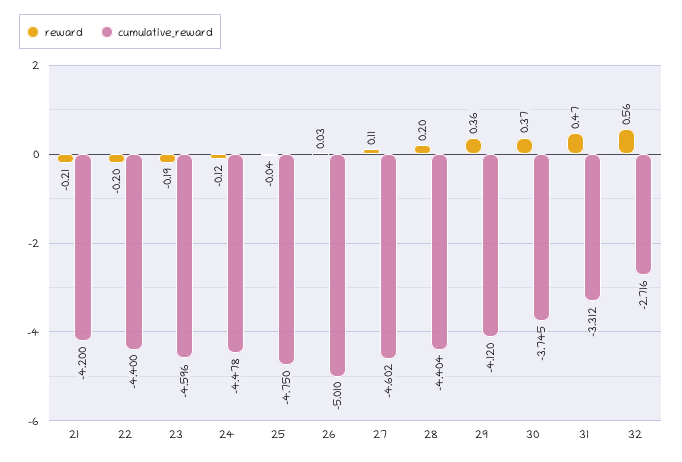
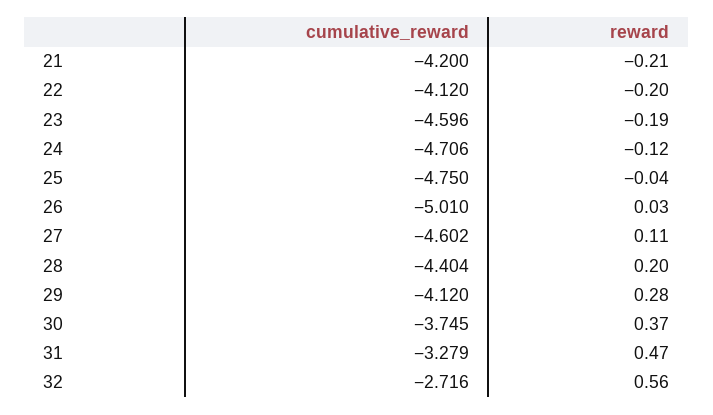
  {
    "reward": {
      "21": -0.21,
      "22": -0.2,
      "23": -0.19,
      "24": -0.12,
      "25": -0.04,
      "26": 0.03,
      "27": 0.11,
      "28": 0.2,
-     "29": 0.36,
+     "29": 0.28,
      "30": 0.37,
      "31": 0.47,
      "32": 0.56
    },
    "cumulative_reward": {
      "21": -4.2,
-     "22": -4.4,
+     "22": -4.12,
      "23": -4.596,
-     "24": -4.478,
+     "24": -4.706,
      "25": -4.75,
      "26": -5.01,
      "27": -4.602,
      "28": -4.404,
      "29": -4.12,
      "30": -3.745,
-     "31": -3.312,
+     "31": -3.279,
      "32": -2.716
    }
  }

